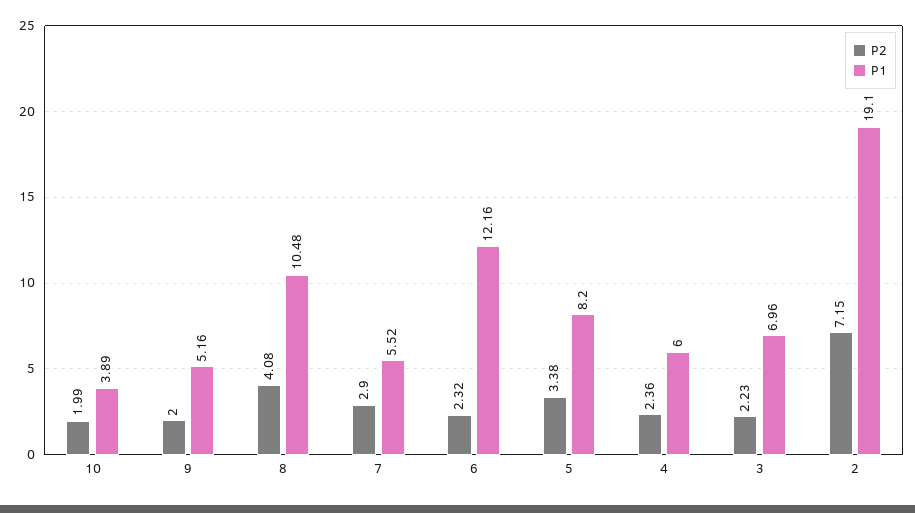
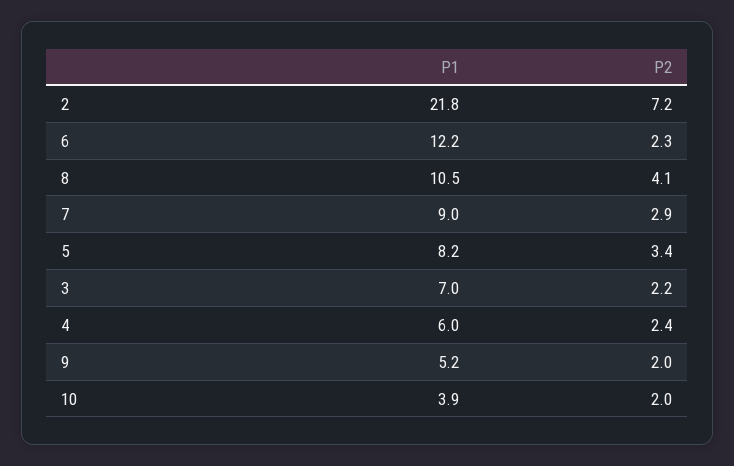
  {
    "P2": {
      "10": 1.99,
      "9": 2,
      "8": 4.08,
      "7": 2.9,
      "6": 2.32,
      "5": 3.38,
      "4": 2.36,
      "3": 2.23,
      "2": 7.15
    },
    "P1": {
      "10": 3.89,
      "9": 5.16,
      "8": 10.48,
-     "7": 5.52,
+     "7": 9,
      "6": 12.16,
      "5": 8.2,
      "4": 6,
      "3": 6.96,
-     "2": 19.1
+     "2": 21.8
    }
  }

